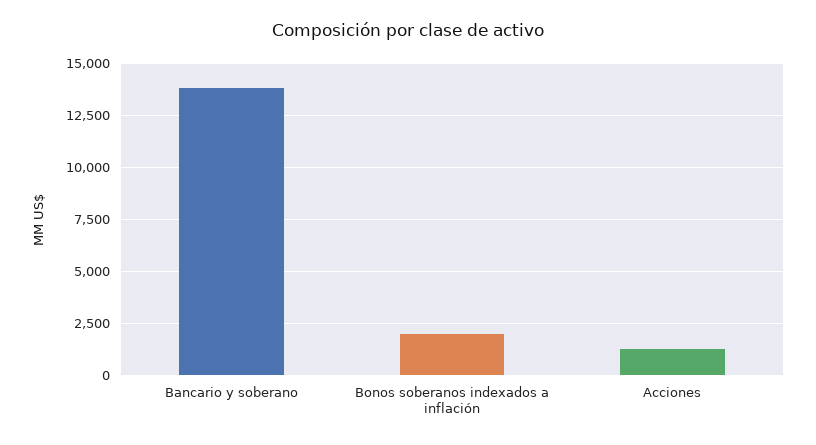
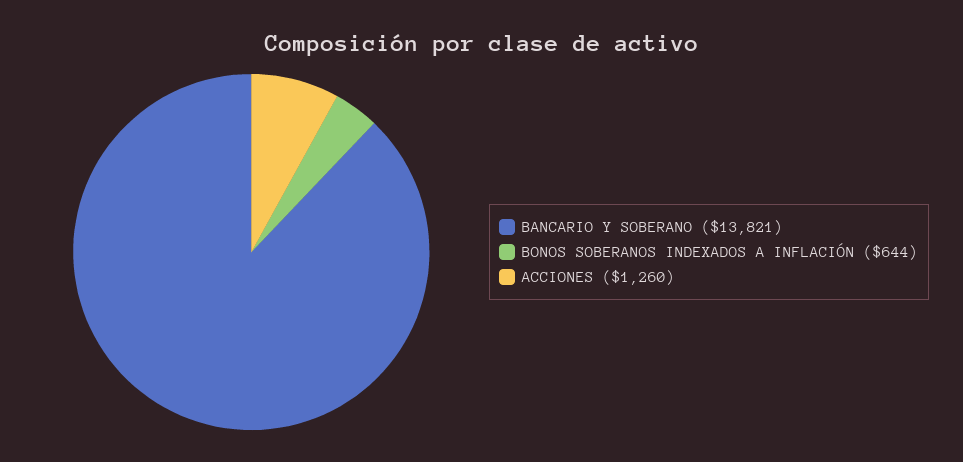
  {
    "Bancario y soberano": 13821,
-   "Bonos soberanos indexados a inflación": 2000,
+   "Bonos soberanos indexados a inflación": 644,
    "Acciones": 1260
  }

